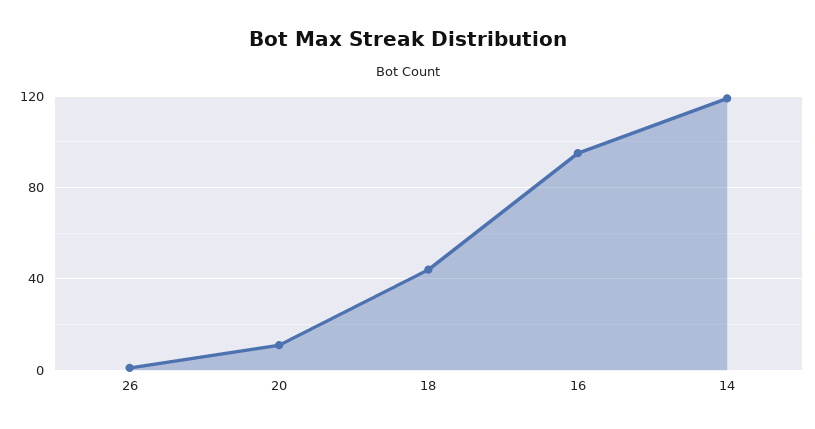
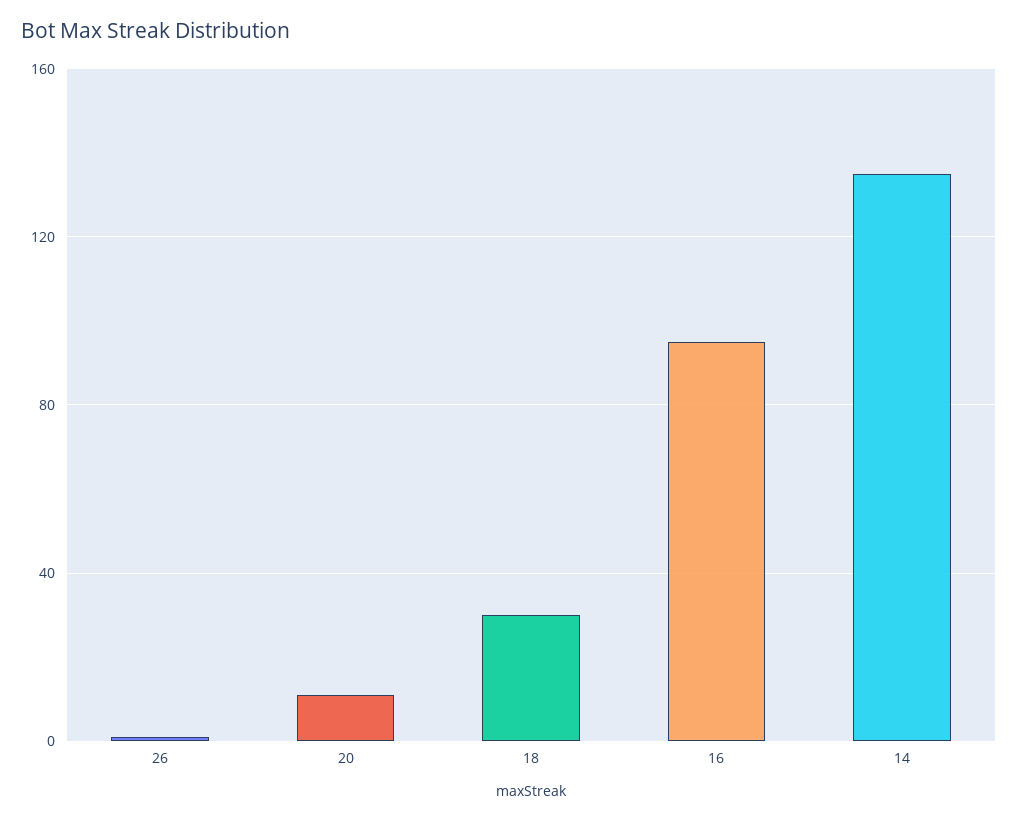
  {
    "26": 0,
    "20": 10,
-   "18": 45,
+   "18": 30,
    "16": 95,
-   "14": 120
+   "14": 135
  }

